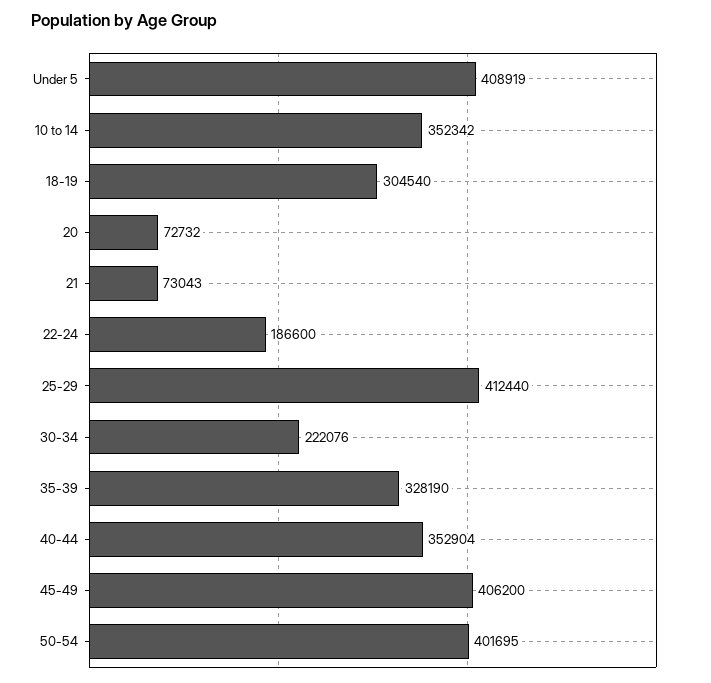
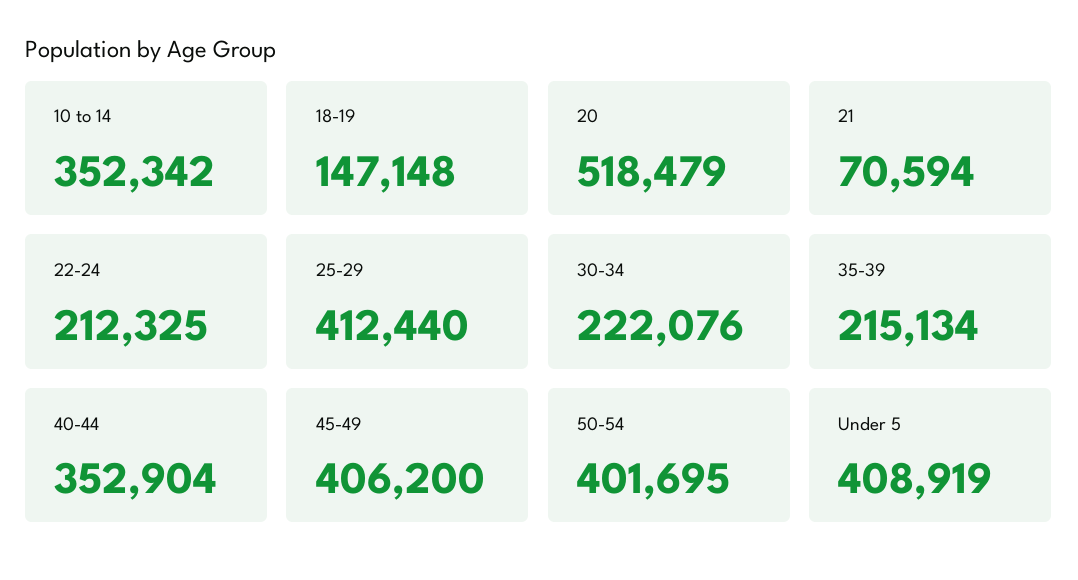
  {
    "Under 5": 408919,
    "10 to 14": 352342,
-   "18-19": 304540,
+   "18-19": 147148,
-   "20": 72732,
+   "20": 518479,
-   "21": 73043,
+   "21": 70594,
-   "22-24": 186600,
+   "22-24": 212325,
    "25-29": 412440,
    "30-34": 222076,
-   "35-39": 328190,
+   "35-39": 215134,
    "40-44": 352904,
    "45-49": 406200,
    "50-54": 401695
  }

